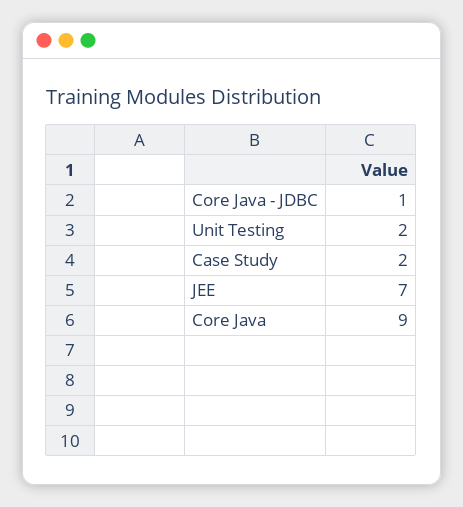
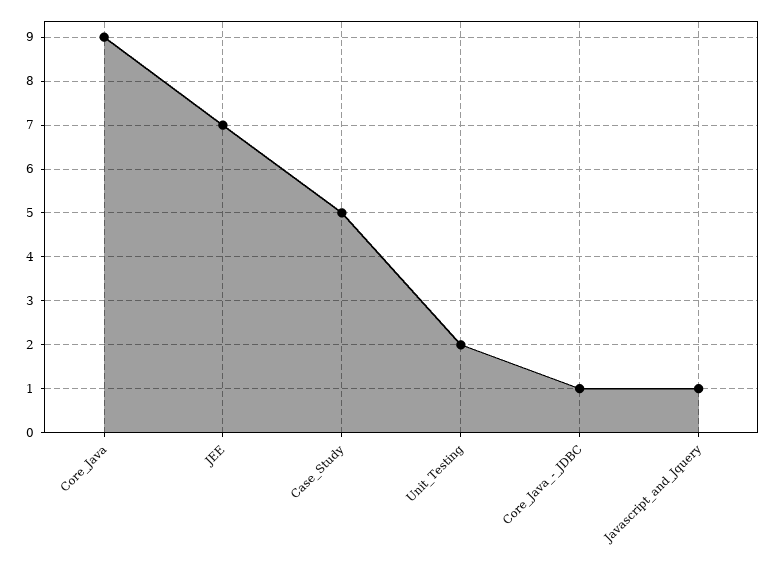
  {
    "Core Java - JDBC": 1,
    "Unit Testing": 2,
-   "Case Study": 2,
+   "Case Study": 5,
    "JEE": 7,
-   "Core Java": 9
+   "Core Java": 9,
+   "Javascript_and_Jquery": 1
  }

